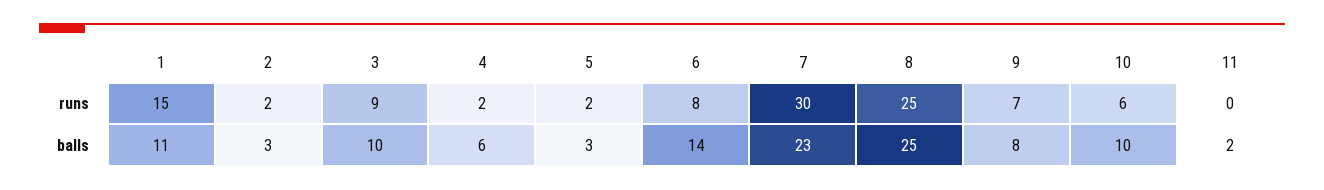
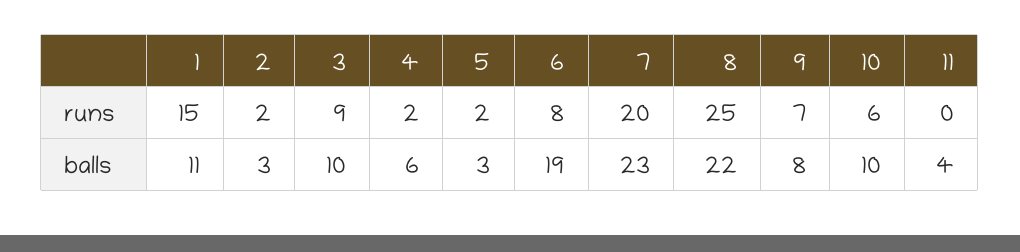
  {
    "1": {
      "runs": 15,
      "balls": 11
    },
    "2": {
      "runs": 2,
      "balls": 3
    },
    "3": {
      "runs": 9,
      "balls": 10
    },
    "4": {
      "runs": 2,
      "balls": 6
    },
    "5": {
      "runs": 2,
      "balls": 3
    },
    "6": {
      "runs": 8,
-     "balls": 14
+     "balls": 19
    },
    "7": {
-     "runs": 30,
+     "runs": 20,
      "balls": 23
    },
    "8": {
      "runs": 25,
-     "balls": 25
+     "balls": 22
    },
    "9": {
      "runs": 7,
      "balls": 8
    },
    "10": {
      "runs": 6,
      "balls": 10
    },
    "11": {
      "runs": 0,
-     "balls": 2
+     "balls": 4
    }
  }

